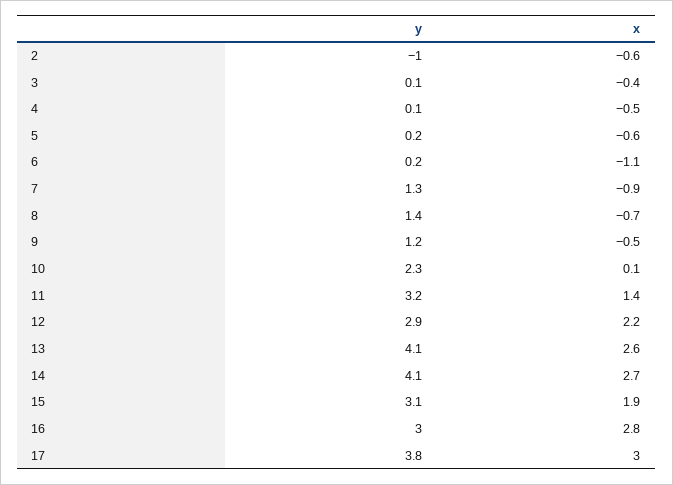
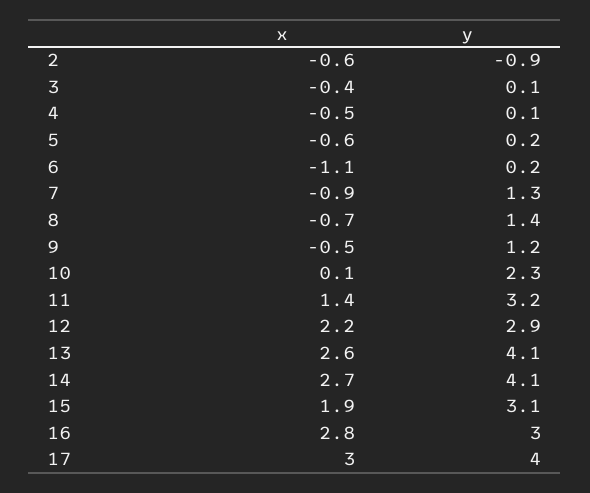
  {
    "y": {
-     "2": -1,
+     "2": -0.9,
      "3": 0.1,
      "4": 0.1,
      "5": 0.2,
      "6": 0.2,
      "7": 1.3,
      "8": 1.4,
      "9": 1.2,
      "10": 2.3,
      "11": 3.2,
      "12": 2.9,
      "13": 4.1,
      "14": 4.1,
      "15": 3.1,
      "16": 3,
-     "17": 3.8
+     "17": 4
    },
    "x": {
      "2": -0.6,
      "3": -0.4,
      "4": -0.5,
      "5": -0.6,
      "6": -1.1,
      "7": -0.9,
      "8": -0.7,
      "9": -0.5,
      "10": 0.1,
      "11": 1.4,
      "12": 2.2,
      "13": 2.6,
      "14": 2.7,
      "15": 1.9,
      "16": 2.8,
      "17": 3
    }
  }

